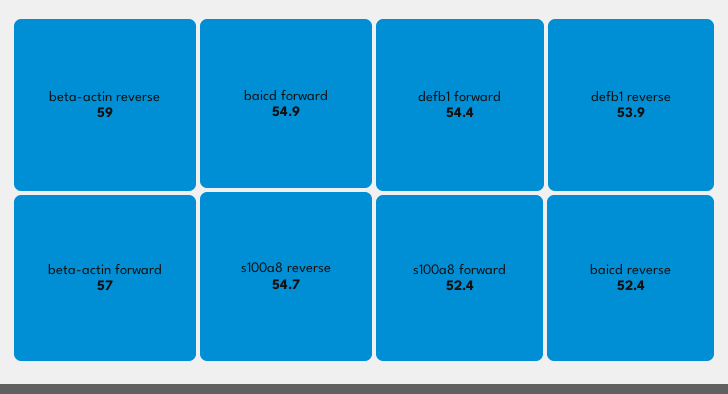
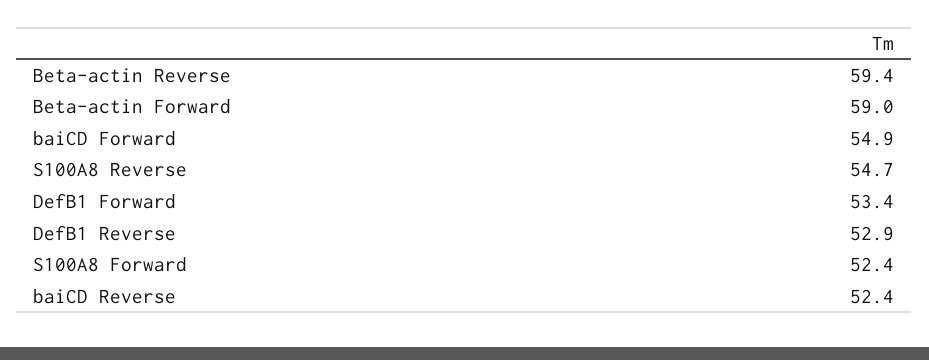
  {
-   "beta-actin reverse": 59,
+   "beta-actin reverse": 59.4,
-   "beta-actin forward": 57,
+   "beta-actin forward": 59,
    "baicd forward": 54.9,
    "s100a8 reverse": 54.7,
-   "defb1 forward": 54.4,
+   "defb1 forward": 53.4,
-   "defb1 reverse": 53.9,
+   "defb1 reverse": 52.9,
    "s100a8 forward": 52.4,
    "baicd reverse": 52.4
  }

